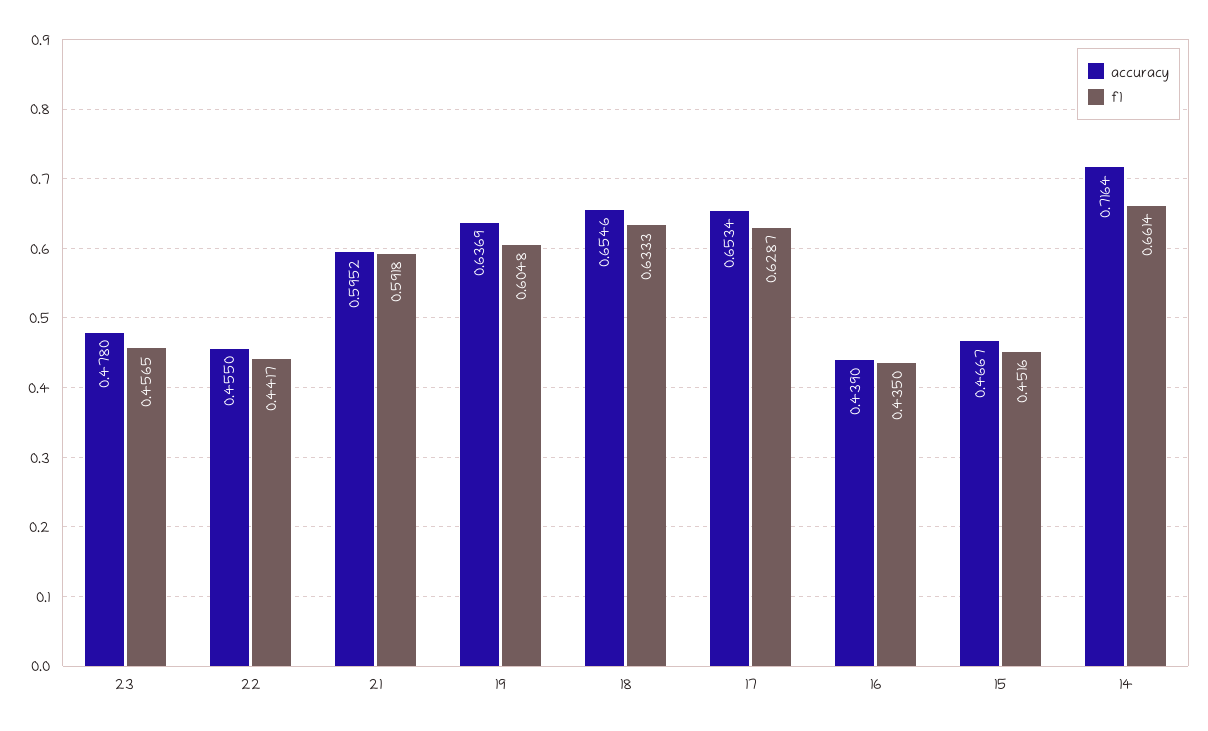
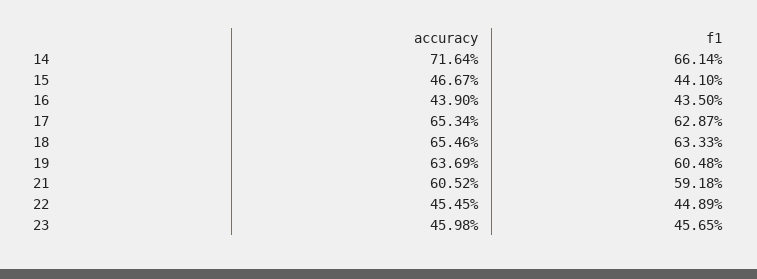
  {
    "accuracy": {
-     "23": 0.478,
+     "23": 0.4598,
-     "22": 0.455,
+     "22": 0.4545,
-     "21": 0.5952,
+     "21": 0.6052,
      "19": 0.6369,
      "18": 0.6546,
      "17": 0.6534,
      "16": 0.439,
      "15": 0.4667,
      "14": 0.7164
    },
    "f1": {
      "23": 0.4565,
-     "22": 0.4417,
+     "22": 0.4489,
      "21": 0.5918,
      "19": 0.6048,
      "18": 0.6333,
      "17": 0.6287,
      "16": 0.435,
-     "15": 0.4516,
+     "15": 0.441,
      "14": 0.6614
    }
  }

